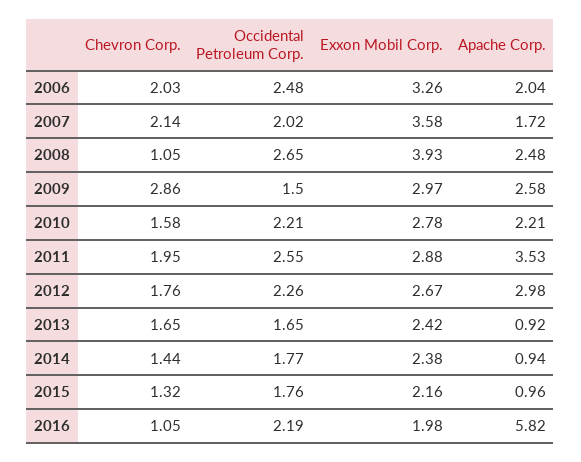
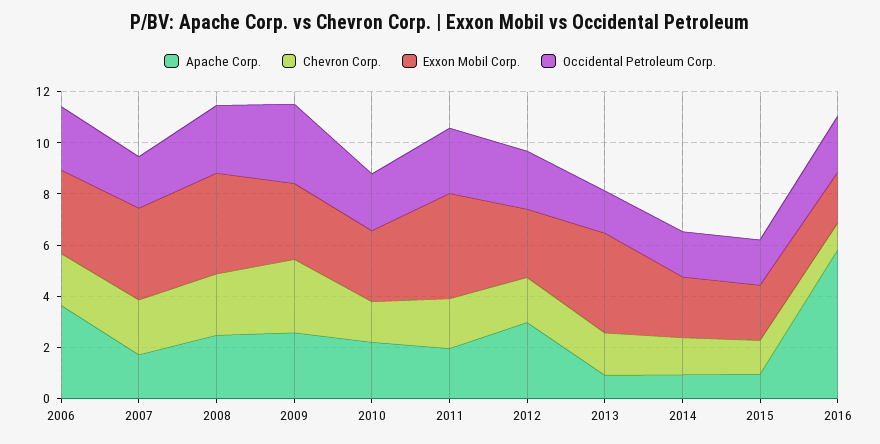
  {
    "Chevron Corp.": {
      "2006": 2.03,
      "2007": 2.14,
-     "2008": 1.05,
+     "2008": 2.5,
      "2009": 2.86,
      "2010": 1.58,
      "2011": 1.95,
      "2012": 1.76,
      "2013": 1.65,
      "2014": 1.44,
      "2015": 1.32,
      "2016": 1.05
    },
    "Occidental Petroleum Corp.": {
      "2006": 2.48,
      "2007": 2.02,
      "2008": 2.65,
-     "2009": 1.5,
+     "2009": 3,
      "2010": 2.21,
      "2011": 2.55,
      "2012": 2.26,
      "2013": 1.65,
      "2014": 1.77,
      "2015": 1.76,
      "2016": 2.19
    },
    "Exxon Mobil Corp.": {
      "2006": 3.26,
      "2007": 3.58,
      "2008": 3.93,
      "2009": 2.97,
      "2010": 2.78,
-     "2011": 2.88,
+     "2011": 4,
      "2012": 2.67,
-     "2013": 2.42,
+     "2013": 4,
      "2014": 2.38,
      "2015": 2.16,
      "2016": 1.98
    },
    "Apache Corp.": {
-     "2006": 2.04,
+     "2006": 3.5,
      "2007": 1.72,
      "2008": 2.48,
      "2009": 2.58,
      "2010": 2.21,
-     "2011": 3.53,
+     "2011": 2,
      "2012": 2.98,
      "2013": 0.92,
      "2014": 0.94,
      "2015": 0.96,
      "2016": 5.82
    }
  }

